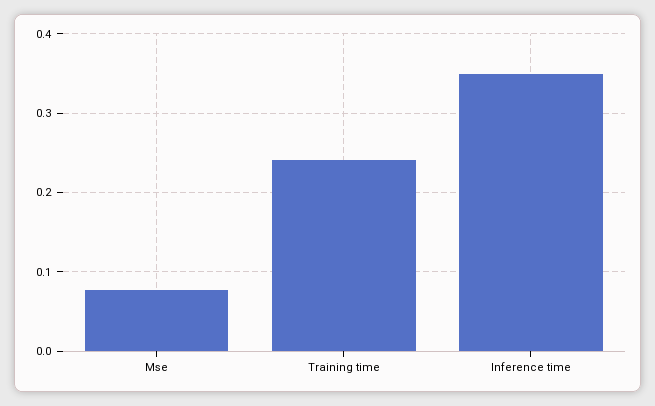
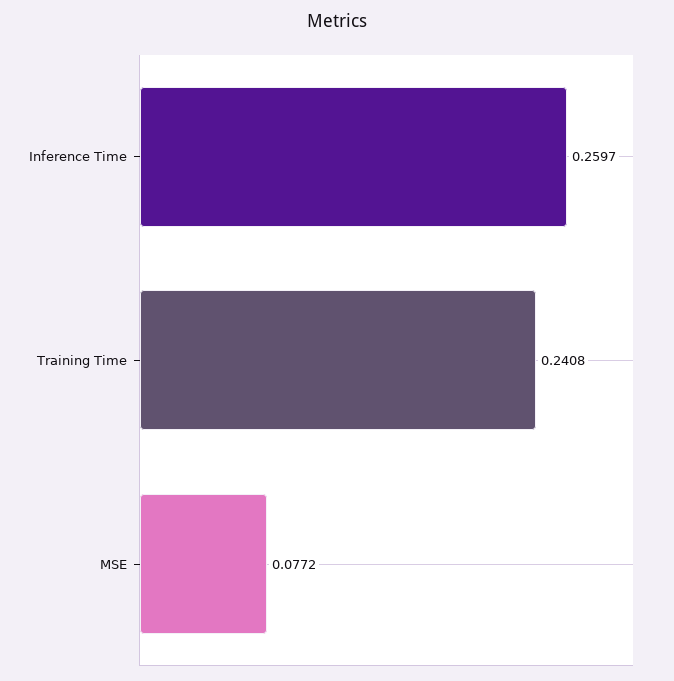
  {
    "Mse": 0.0772,
    "Training time": 0.2408,
-   "Inference time": 0.35
+   "Inference time": 0.2597
  }

